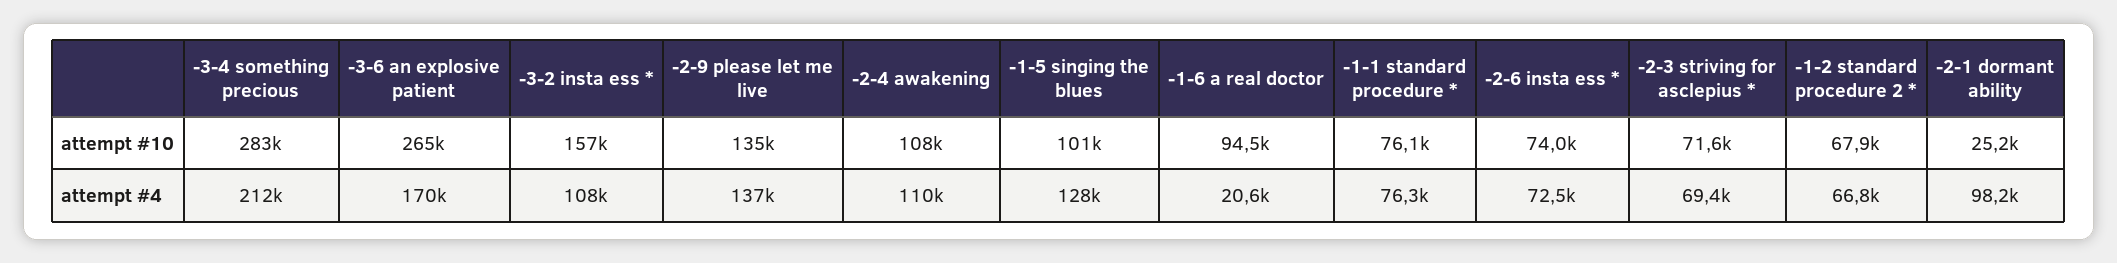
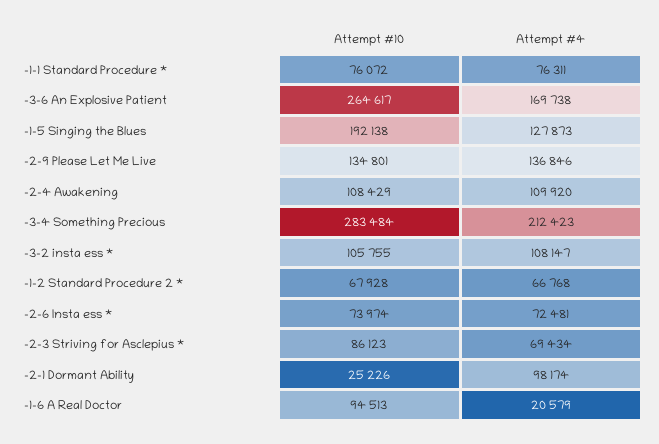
  {
    "-3-4 something precious": {
      "attempt #10": 283484,
      "attempt #4": 212423
    },
    "-3-6 an explosive patient": {
      "attempt #10": 264617,
      "attempt #4": 169738
    },
    "-3-2 insta ess *": {
-     "attempt #10": 157000,
+     "attempt #10": 105755,
      "attempt #4": 108147
    },
    "-2-9 please let me live": {
      "attempt #10": 134801,
      "attempt #4": 136846
    },
    "-2-4 awakening": {
      "attempt #10": 108429,
      "attempt #4": 109920
    },
    "-1-5 singing the blues": {
-     "attempt #10": 101000,
+     "attempt #10": 192138,
      "attempt #4": 127873
    },
    "-1-6 a real doctor": {
      "attempt #10": 94513,
      "attempt #4": 20579
    },
    "-1-1 standard procedure *": {
      "attempt #10": 76072,
      "attempt #4": 76311
    },
    "-2-6 insta ess *": {
      "attempt #10": 73974,
      "attempt #4": 72481
    },
    "-2-3 striving for asclepius *": {
-     "attempt #10": 71600,
+     "attempt #10": 86123,
      "attempt #4": 69434
    },
    "-1-2 standard procedure 2 *": {
      "attempt #10": 67928,
      "attempt #4": 66768
    },
    "-2-1 dormant ability": {
      "attempt #10": 25226,
      "attempt #4": 98174
    }
  }

